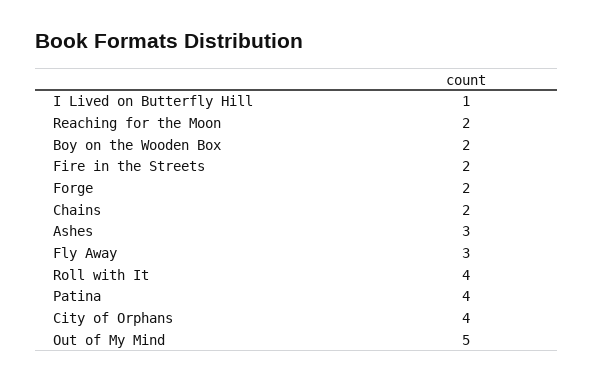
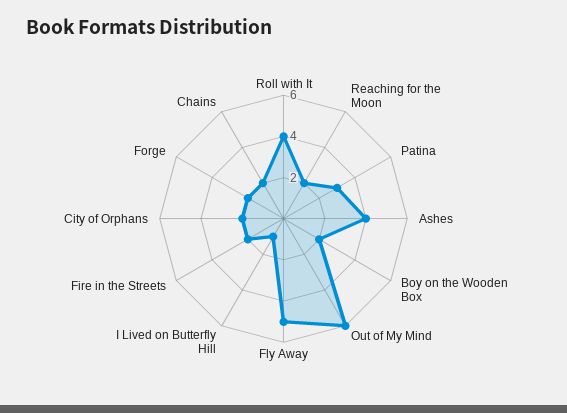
  {
    "I Lived on Butterfly Hill": 1,
    "Reaching for the Moon": 2,
    "Boy on the Wooden Box": 2,
    "Fire in the Streets": 2,
    "Forge": 2,
    "Chains": 2,
-   "Ashes": 3,
+   "Ashes": 4,
-   "Fly Away": 3,
+   "Fly Away": 5,
    "Roll with It": 4,
-   "Patina": 4,
+   "Patina": 3,
-   "City of Orphans": 4,
+   "City of Orphans": 2,
-   "Out of My Mind": 5
+   "Out of My Mind": 6
  }

